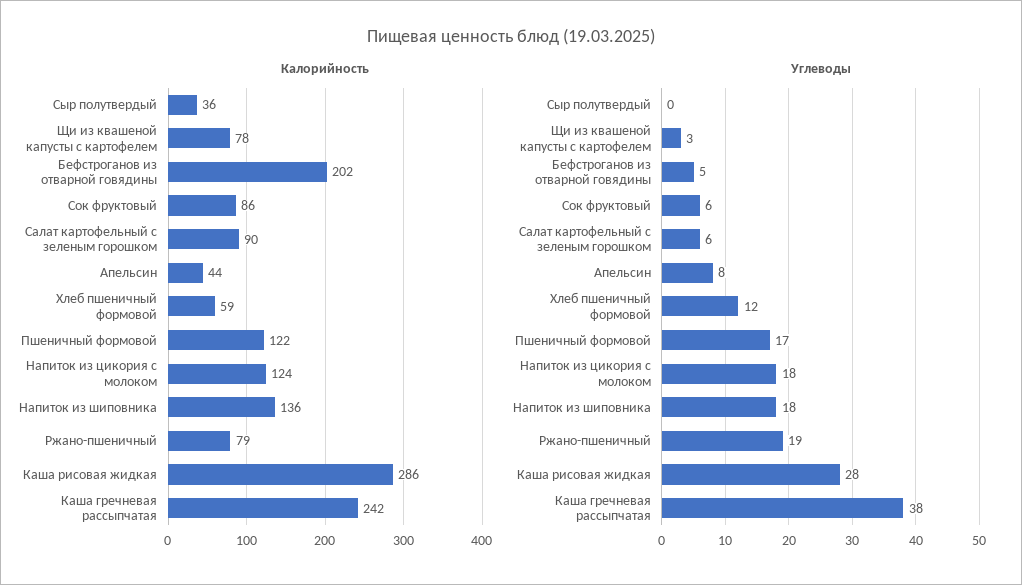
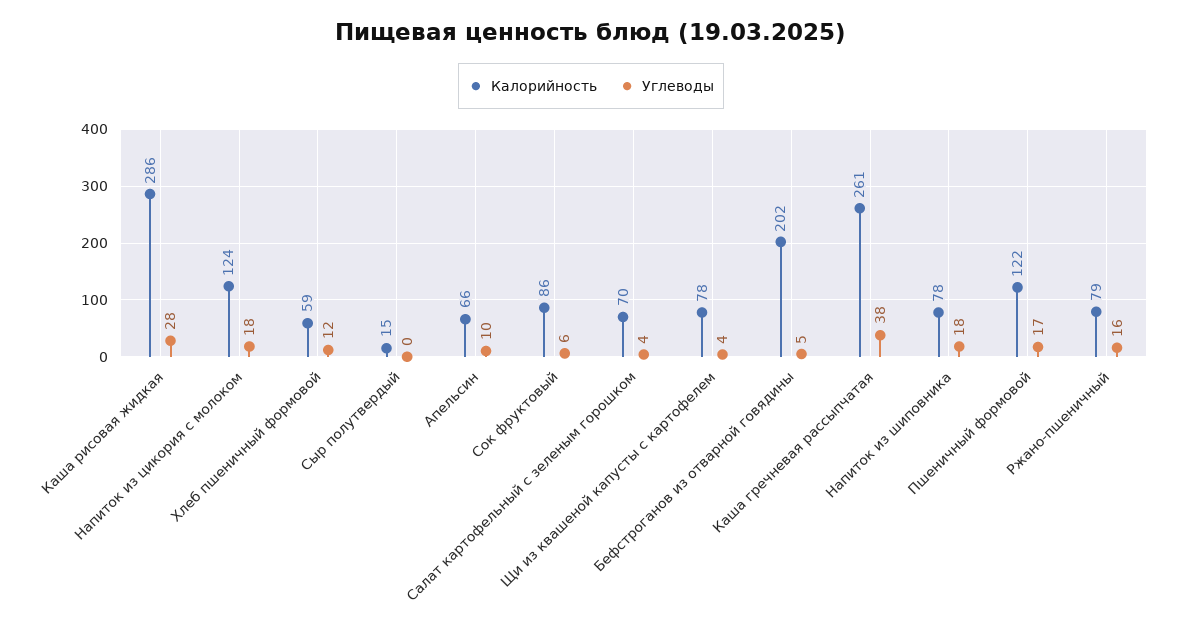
  {
    "Калорийность": {
-     "Сыр полутвердый": 36,
+     "Сыр полутвердый": 15,
      "Щи из квашеной капусты с картофелем": 78,
      "Бефстроганов из отварной говядины": 202,
      "Сок фруктовый": 86,
-     "Салат картофельный с зеленым горошком": 90,
+     "Салат картофельный с зеленым горошком": 70,
-     "Апельсин": 44,
+     "Апельсин": 66,
      "Хлеб пшеничный формовой": 59,
      "Пшеничный формовой": 122,
      "Напиток из цикория с молоком": 124,
-     "Напиток из шиповника": 136,
+     "Напиток из шиповника": 78,
      "Ржано-пшеничный": 79,
      "Каша рисовая жидкая": 286,
-     "Каша гречневая рассыпчатая": 242
+     "Каша гречневая рассыпчатая": 261
    },
    "Углеводы": {
      "Сыр полутвердый": 0,
-     "Щи из квашеной капусты с картофелем": 3,
+     "Щи из квашеной капусты с картофелем": 4,
      "Бефстроганов из отварной говядины": 5,
      "Сок фруктовый": 6,
-     "Салат картофельный с зеленым горошком": 6,
+     "Салат картофельный с зеленым горошком": 4,
-     "Апельсин": 8,
+     "Апельсин": 10,
      "Хлеб пшеничный формовой": 12,
      "Пшеничный формовой": 17,
      "Напиток из цикория с молоком": 18,
      "Напиток из шиповника": 18,
-     "Ржано-пшеничный": 19,
+     "Ржано-пшеничный": 16,
      "Каша рисовая жидкая": 28,
      "Каша гречневая рассыпчатая": 38
    }
  }

